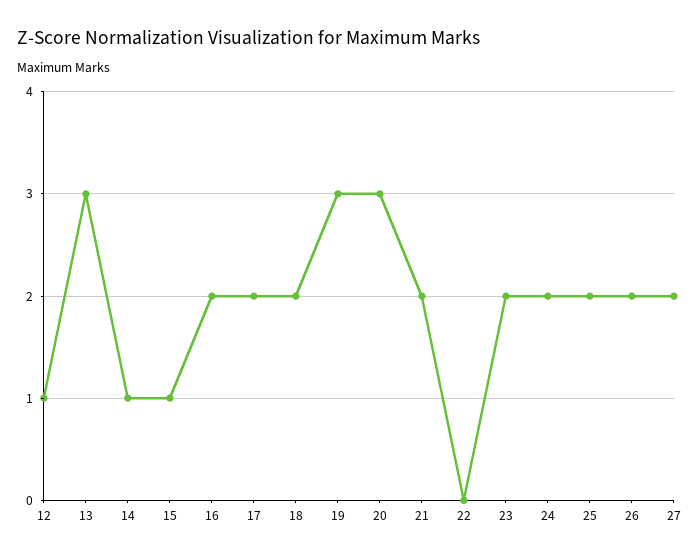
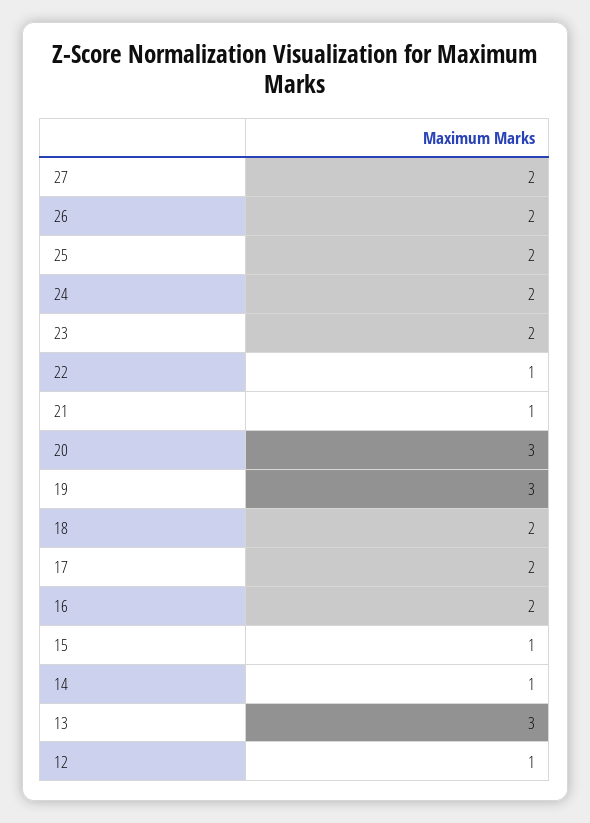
  {
    "12": 1,
    "13": 3,
    "14": 1,
    "15": 1,
    "16": 2,
    "17": 2,
    "18": 2,
    "19": 3,
    "20": 3,
-   "21": 2,
+   "21": 1,
-   "22": 0,
+   "22": 1,
    "23": 2,
    "24": 2,
    "25": 2,
    "26": 2,
    "27": 2
  }

